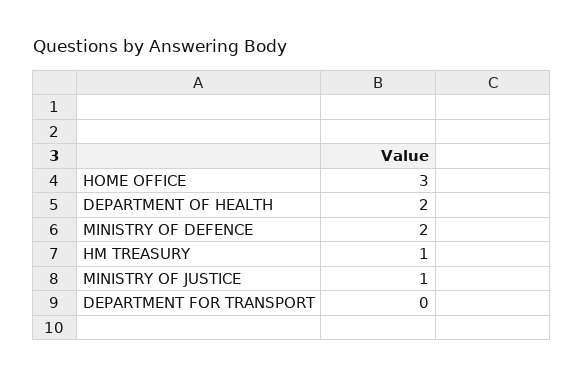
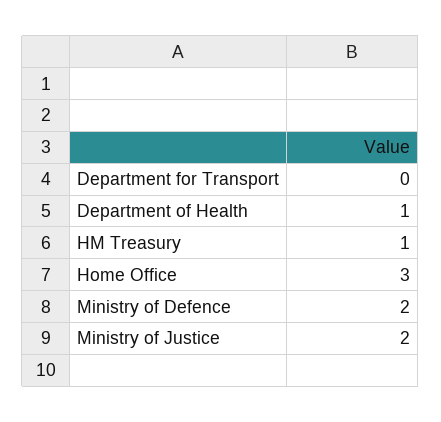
  {
    "HOME OFFICE": 3,
-   "DEPARTMENT OF HEALTH": 2,
+   "DEPARTMENT OF HEALTH": 1,
    "MINISTRY OF DEFENCE": 2,
    "HM TREASURY": 1,
-   "MINISTRY OF JUSTICE": 1,
+   "MINISTRY OF JUSTICE": 2,
    "DEPARTMENT FOR TRANSPORT": 0
  }

